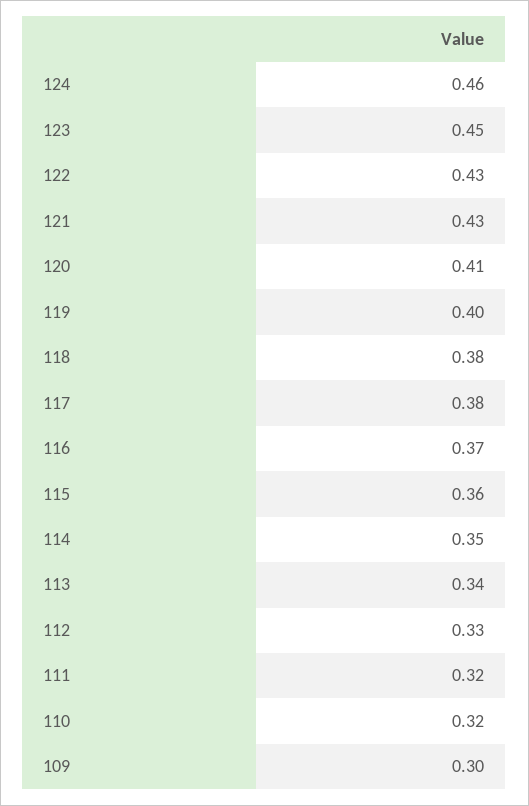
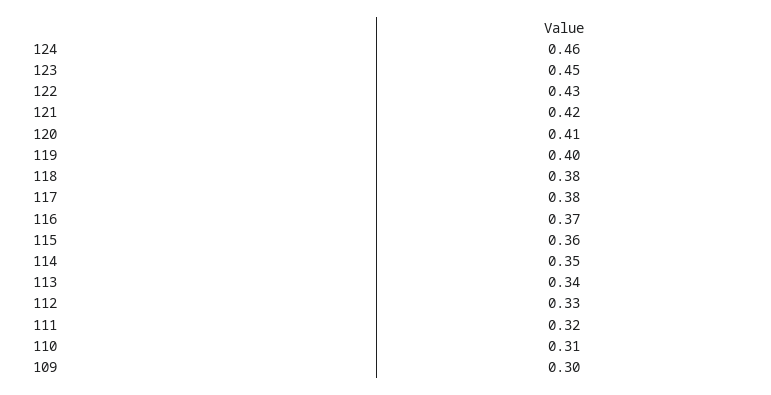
  {
    "124": 0.46,
    "123": 0.45,
    "122": 0.43,
-   "121": 0.43,
+   "121": 0.42,
    "120": 0.41,
    "119": 0.4,
    "118": 0.38,
    "117": 0.38,
    "116": 0.37,
    "115": 0.36,
    "114": 0.35,
    "113": 0.34,
    "112": 0.33,
    "111": 0.32,
-   "110": 0.32,
+   "110": 0.31,
    "109": 0.3
  }

